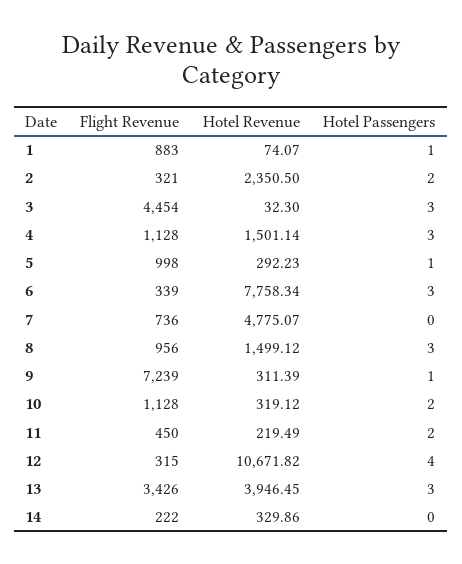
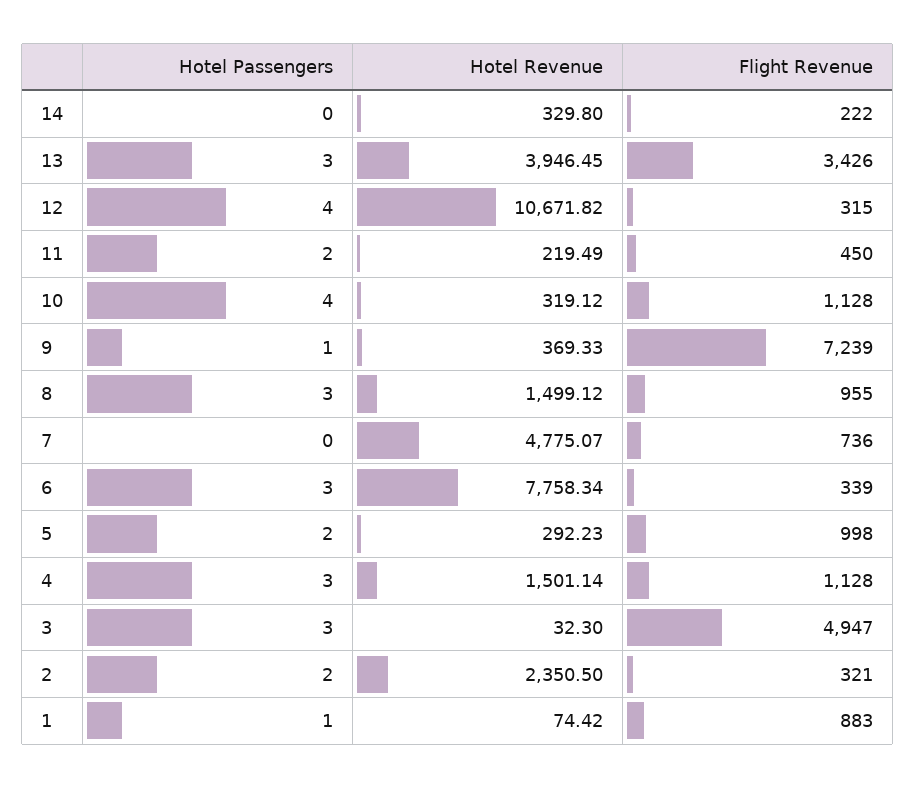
  {
    "Flight Revenue": {
      "1": 883,
      "2": 321,
-     "3": 4454,
+     "3": 4947,
      "4": 1128,
      "5": 998,
      "6": 339,
      "7": 736,
-     "8": 956,
+     "8": 955,
      "9": 7239,
      "10": 1128,
      "11": 450,
      "12": 315,
      "13": 3426,
      "14": 222
    },
    "Hotel Revenue": {
-     "1": 74.07,
+     "1": 74.42,
      "2": 2350.5,
      "3": 32.3,
      "4": 1501.14,
      "5": 292.23,
      "6": 7758.34,
      "7": 4775.07,
      "8": 1499.12,
-     "9": 311.39,
+     "9": 369.33,
      "10": 319.12,
      "11": 219.49,
      "12": 10671.82,
      "13": 3946.45,
-     "14": 329.86
+     "14": 329.8
    },
    "Hotel Passengers": {
      "1": 1,
      "2": 2,
      "3": 3,
      "4": 3,
-     "5": 1,
+     "5": 2,
      "6": 3,
      "7": 0,
      "8": 3,
      "9": 1,
-     "10": 2,
+     "10": 4,
      "11": 2,
      "12": 4,
      "13": 3,
      "14": 0
    }
  }

